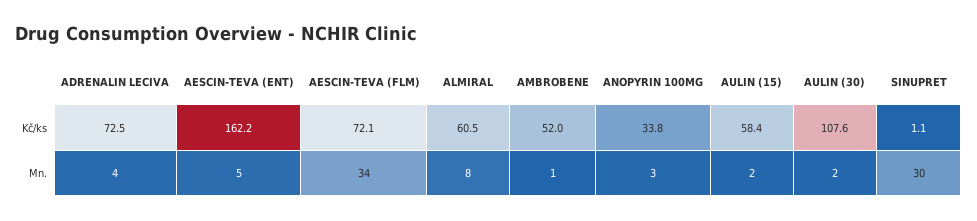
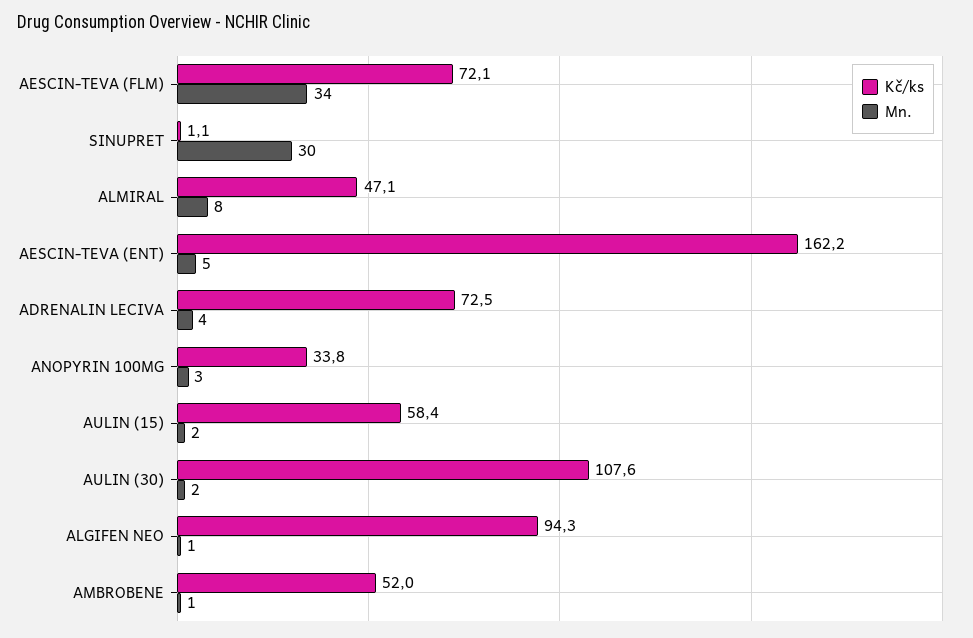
  {
    "Kč/ks": {
      "ADRENALIN LECIVA": 72.5,
      "AESCIN-TEVA (ENT)": 162.2,
      "AESCIN-TEVA (FLM)": 72.1,
-     "ALMIRAL": 60.5,
+     "ALMIRAL": 47.1,
      "AMBROBENE": 52,
      "ANOPYRIN 100MG": 33.8,
      "AULIN (15)": 58.4,
      "AULIN (30)": 107.6,
-     "SINUPRET": 1.1
+     "SINUPRET": 1.1,
+     "ALGIFEN NEO": 94.3
    },
    "Mn.": {
      "ADRENALIN LECIVA": 4,
      "AESCIN-TEVA (ENT)": 5,
      "AESCIN-TEVA (FLM)": 34,
      "ALMIRAL": 8,
      "AMBROBENE": 1,
      "ANOPYRIN 100MG": 3,
      "AULIN (15)": 2,
      "AULIN (30)": 2,
-     "SINUPRET": 30
+     "SINUPRET": 30,
+     "ALGIFEN NEO": 1
    }
  }

